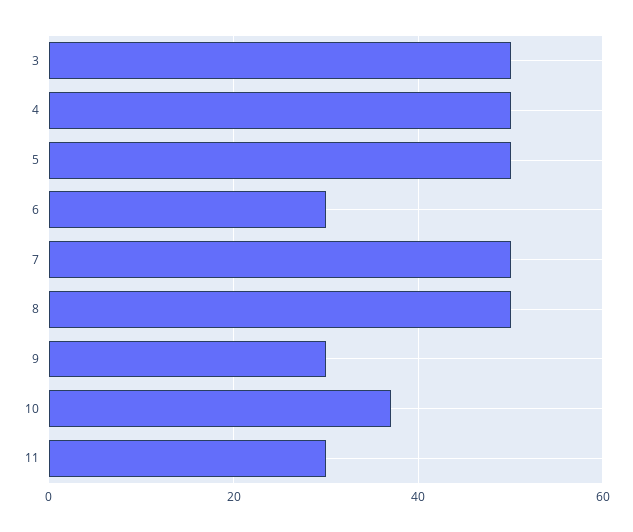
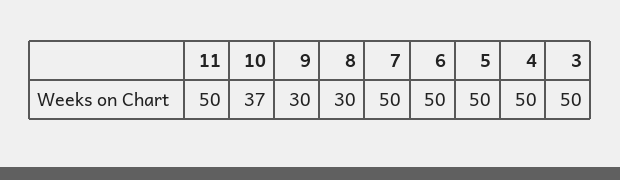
  {
    "3": 50,
    "4": 50,
    "5": 50,
-   "6": 30,
+   "6": 50,
    "7": 50,
-   "8": 50,
+   "8": 30,
    "9": 30,
    "10": 37,
-   "11": 30
+   "11": 50
  }

